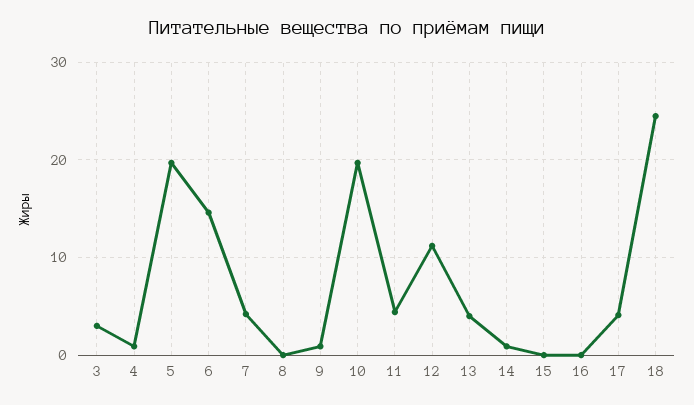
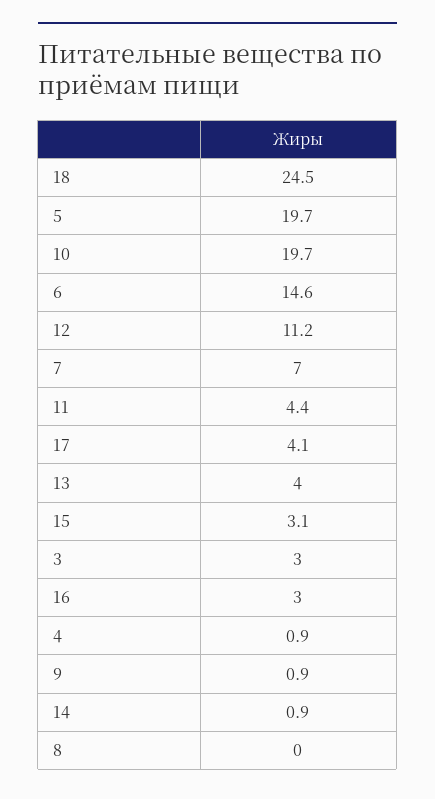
  {
    "3": 3,
    "4": 0.9,
    "5": 19.7,
    "6": 14.6,
-   "7": 4,
+   "7": 7,
    "8": 0,
    "9": 0.9,
    "10": 19.7,
    "11": 4.4,
    "12": 11.2,
    "13": 4,
    "14": 0.9,
-   "15": 0,
+   "15": 3.1,
-   "16": 0,
+   "16": 3,
    "17": 4.1,
    "18": 24.5
  }

